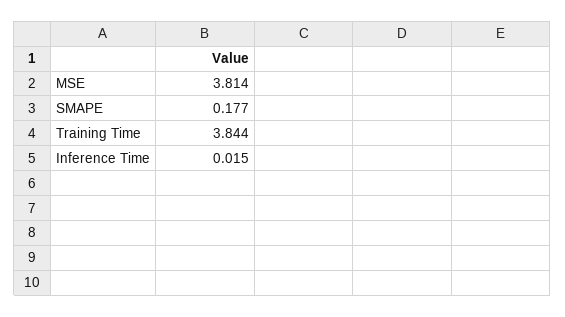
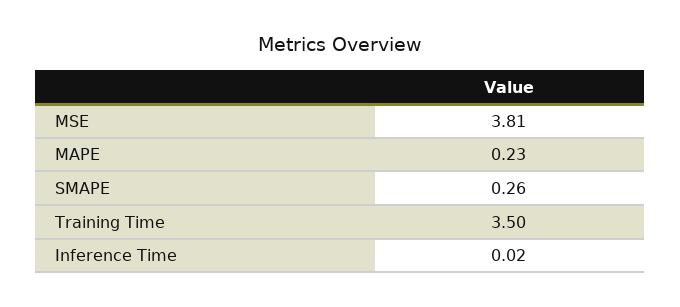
  {
    "MSE": 3.814,
-   "SMAPE": 0.177,
+   "SMAPE": 0.26,
-   "Training Time": 3.844,
+   "Training Time": 3.5,
-   "Inference Time": 0.015
+   "Inference Time": 0.015,
+   "MAPE": 0.23
  }

